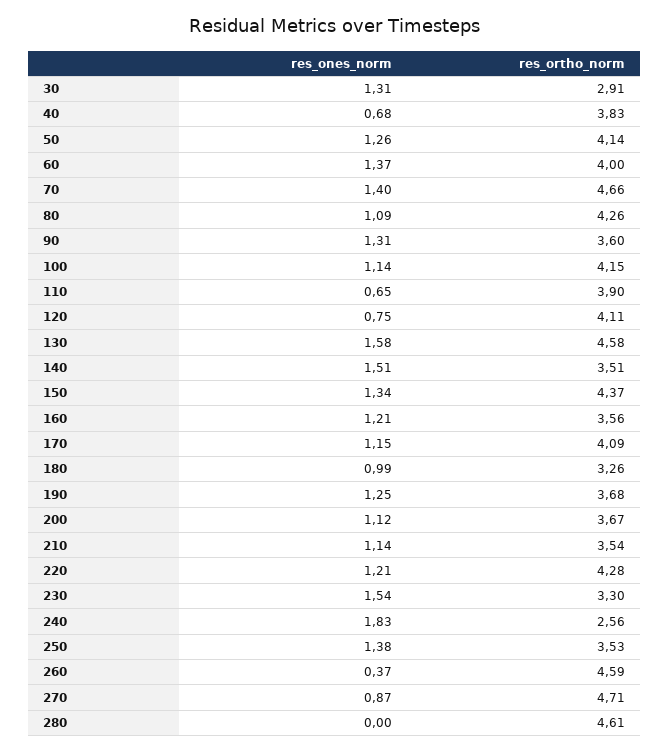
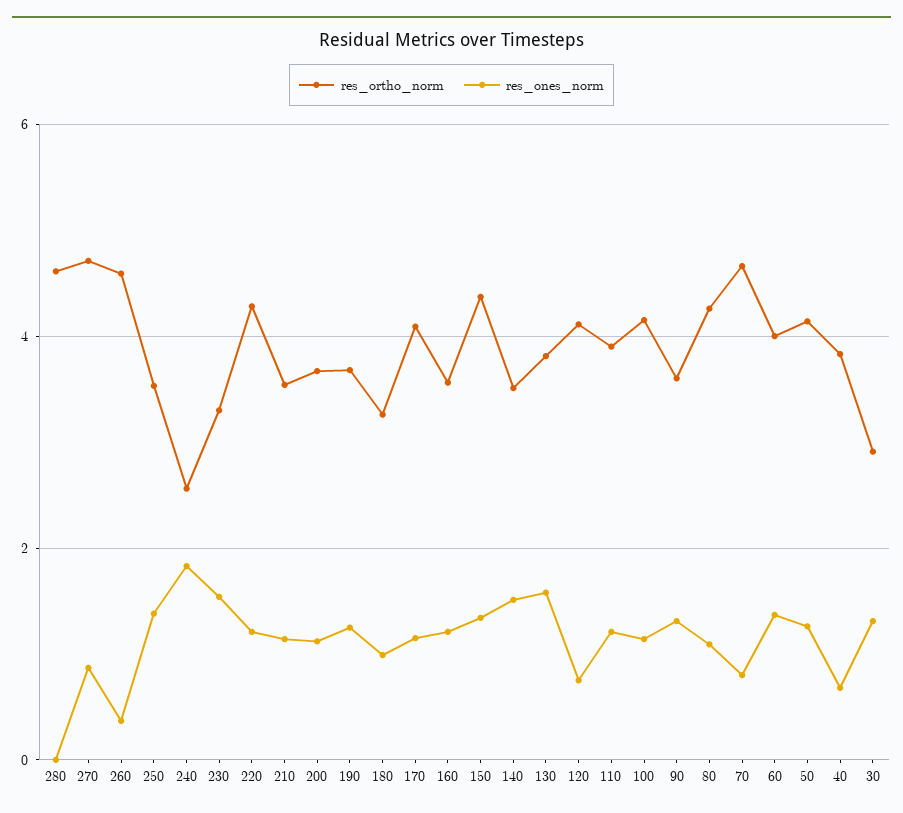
  {
    "res_ones_norm": {
      "30": 1.31,
      "40": 0.68,
      "50": 1.26,
      "60": 1.37,
-     "70": 1.4,
+     "70": 0.8,
      "80": 1.09,
      "90": 1.31,
      "100": 1.14,
-     "110": 0.65,
+     "110": 1.2,
      "120": 0.75,
      "130": 1.58,
      "140": 1.51,
      "150": 1.34,
      "160": 1.21,
      "170": 1.15,
      "180": 0.99,
      "190": 1.25,
      "200": 1.12,
      "210": 1.14,
      "220": 1.21,
      "230": 1.54,
      "240": 1.83,
      "250": 1.38,
      "260": 0.37,
      "270": 0.87,
      "280": 0
    },
    "res_ortho_norm": {
      "30": 2.91,
      "40": 3.83,
      "50": 4.14,
      "60": 4,
      "70": 4.66,
      "80": 4.26,
      "90": 3.6,
      "100": 4.15,
      "110": 3.9,
      "120": 4.11,
-     "130": 4.58,
+     "130": 3.8,
      "140": 3.51,
      "150": 4.37,
      "160": 3.56,
      "170": 4.09,
      "180": 3.26,
      "190": 3.68,
      "200": 3.67,
      "210": 3.54,
      "220": 4.28,
      "230": 3.3,
      "240": 2.56,
      "250": 3.53,
      "260": 4.59,
      "270": 4.71,
      "280": 4.61
    }
  }

